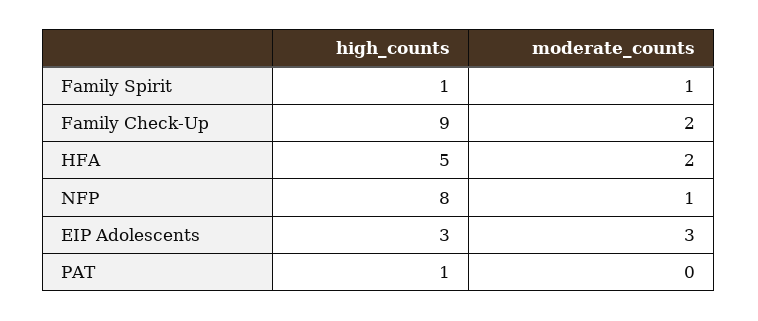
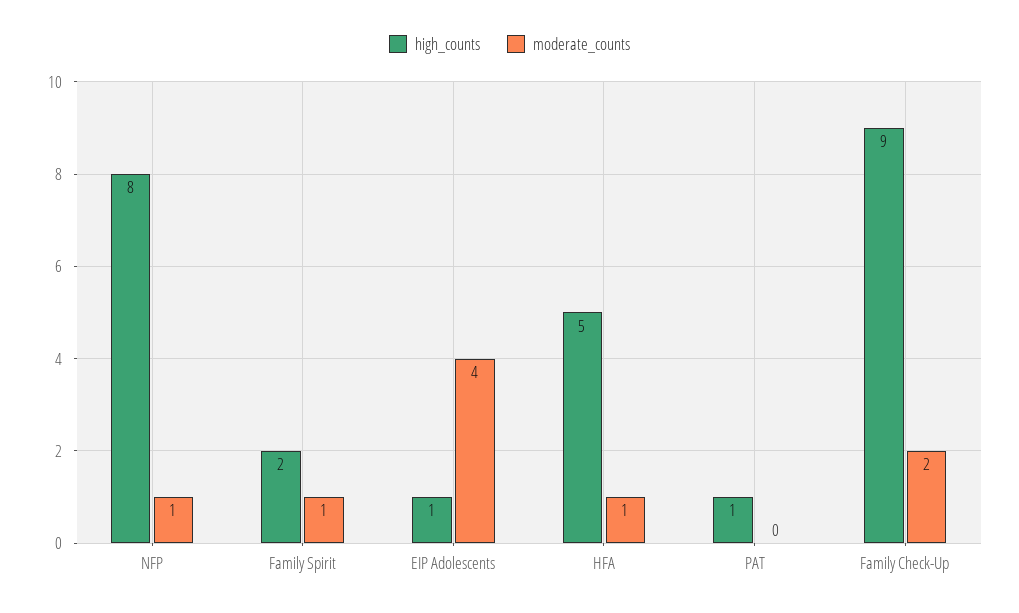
  {
    "high_counts": {
-     "Family Spirit": 1,
+     "Family Spirit": 2,
      "Family Check-Up": 9,
      "HFA": 5,
      "NFP": 8,
-     "EIP Adolescents": 3,
+     "EIP Adolescents": 1,
      "PAT": 1
    },
    "moderate_counts": {
      "Family Spirit": 1,
      "Family Check-Up": 2,
-     "HFA": 2,
+     "HFA": 1,
      "NFP": 1,
-     "EIP Adolescents": 3,
+     "EIP Adolescents": 4,
      "PAT": 0
    }
  }

